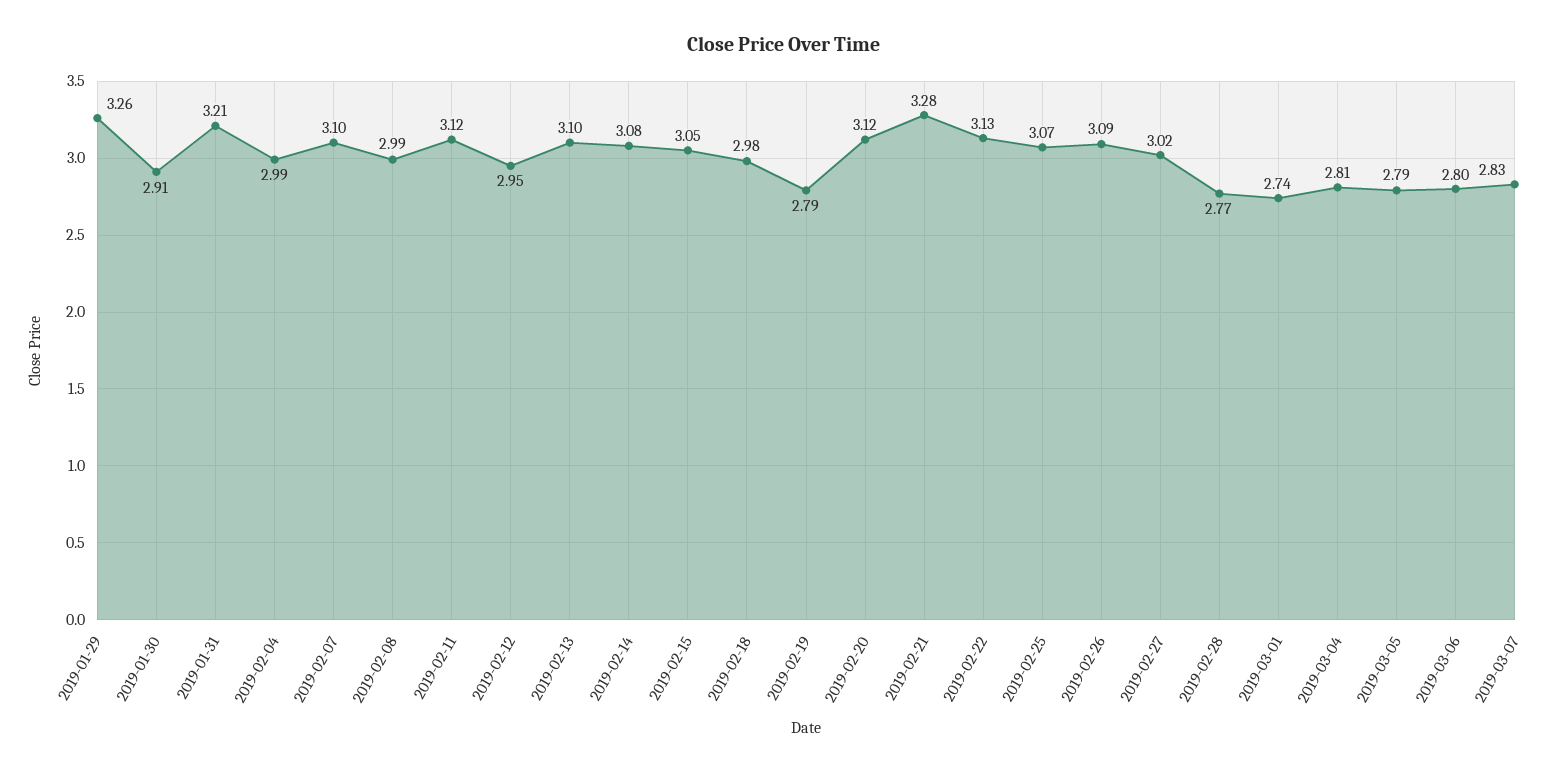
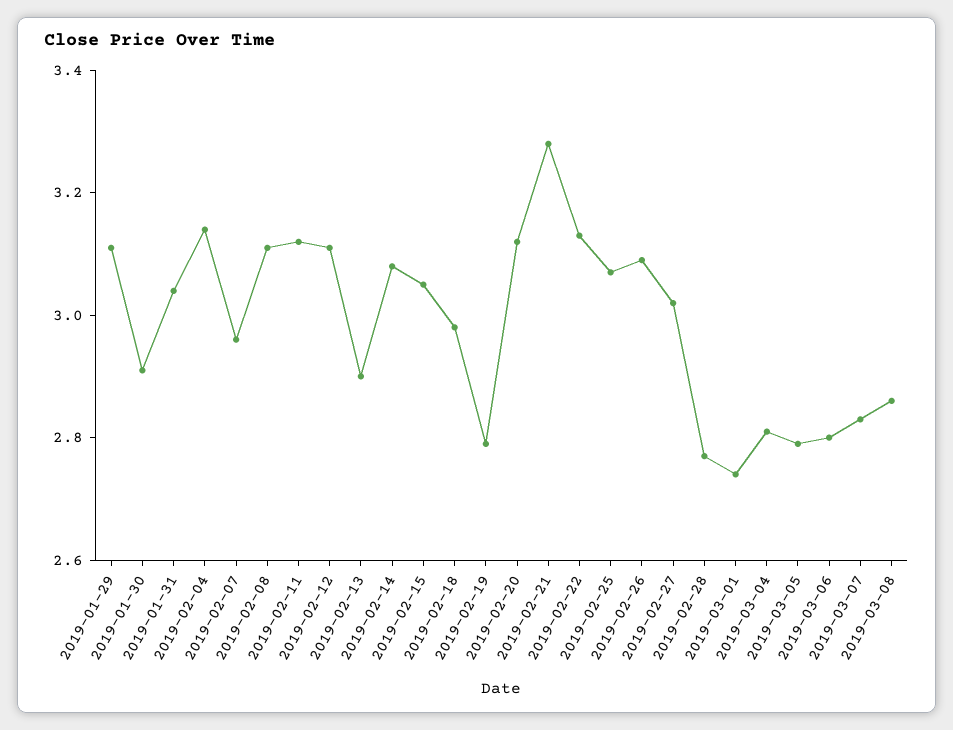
  {
-   "2019-01-29": 3.26,
+   "2019-01-29": 3.1,
    "2019-01-30": 2.91,
-   "2019-01-31": 3.21,
+   "2019-01-31": 3.05,
-   "2019-02-04": 2.99,
+   "2019-02-04": 3.15,
-   "2019-02-07": 3.1,
+   "2019-02-07": 2.95,
-   "2019-02-08": 2.99,
+   "2019-02-08": 3.1,
    "2019-02-11": 3.12,
-   "2019-02-12": 2.95,
+   "2019-02-12": 3.1,
-   "2019-02-13": 3.1,
+   "2019-02-13": 2.9,
    "2019-02-14": 3.08,
    "2019-02-15": 3.05,
    "2019-02-18": 2.98,
    "2019-02-19": 2.79,
    "2019-02-20": 3.12,
    "2019-02-21": 3.28,
    "2019-02-22": 3.13,
    "2019-02-25": 3.07,
    "2019-02-26": 3.09,
    "2019-02-27": 3.02,
    "2019-02-28": 2.77,
    "2019-03-01": 2.74,
    "2019-03-04": 2.81,
    "2019-03-05": 2.79,
    "2019-03-06": 2.8,
-   "2019-03-07": 2.83
+   "2019-03-07": 2.83,
+   "2019-03-08": 2.85
  }

